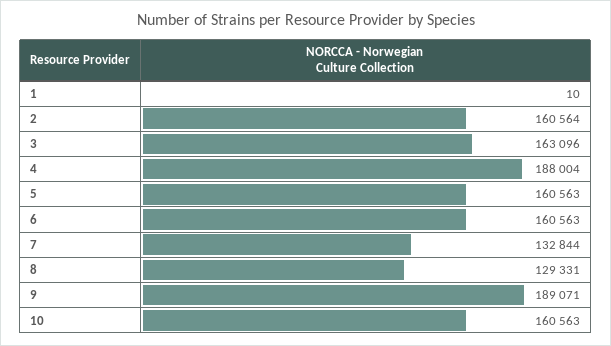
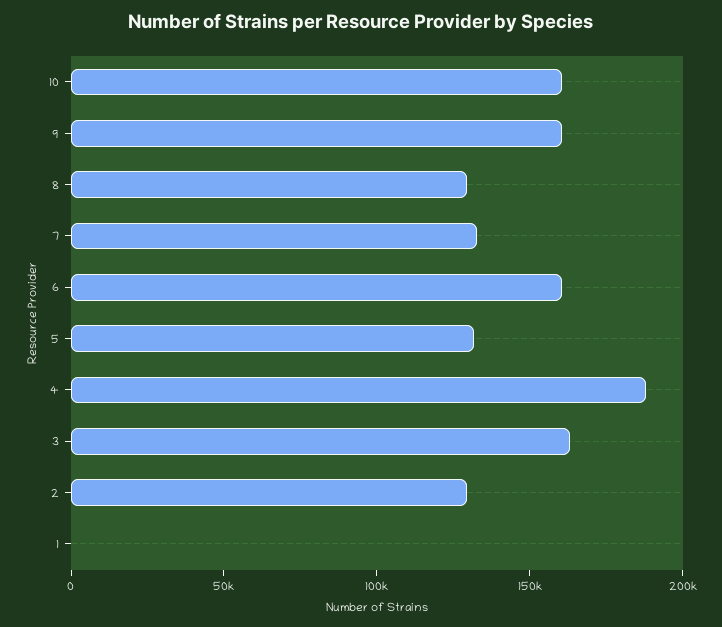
  {
    "1": 10,
-   "2": 160564,
+   "2": 130000,
    "3": 163096,
    "4": 188004,
-   "5": 160563,
+   "5": 130000,
    "6": 160563,
    "7": 132844,
    "8": 129331,
-   "9": 189071,
+   "9": 160000,
    "10": 160563
  }

